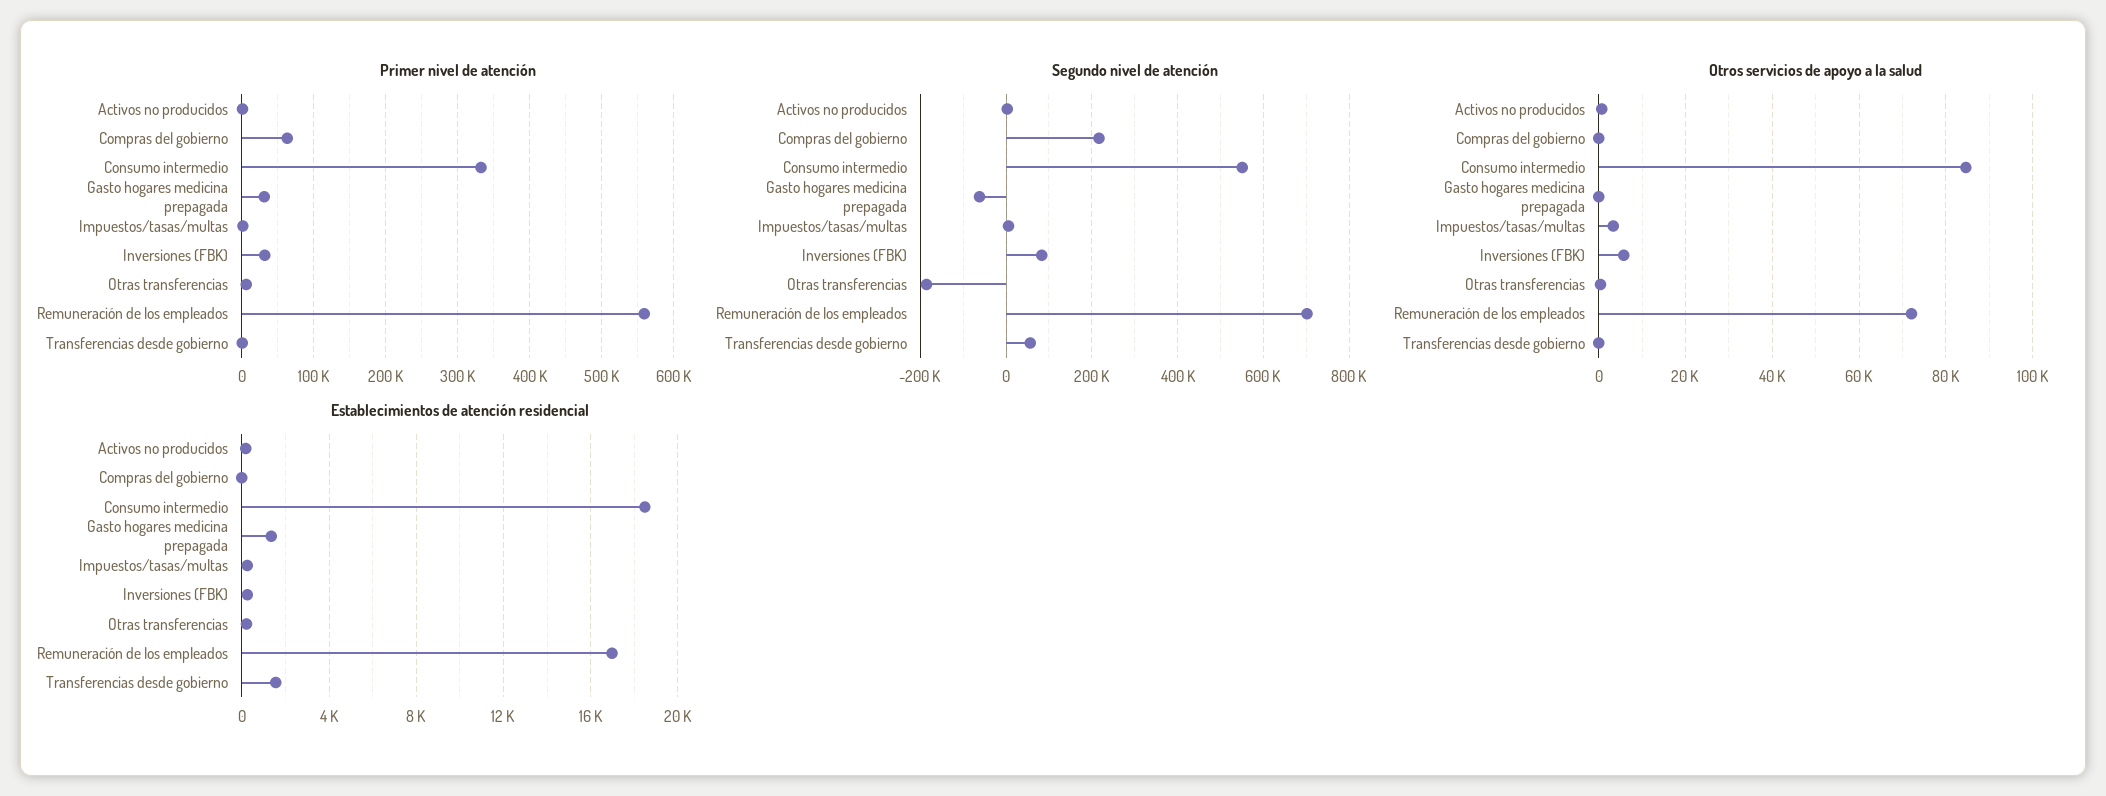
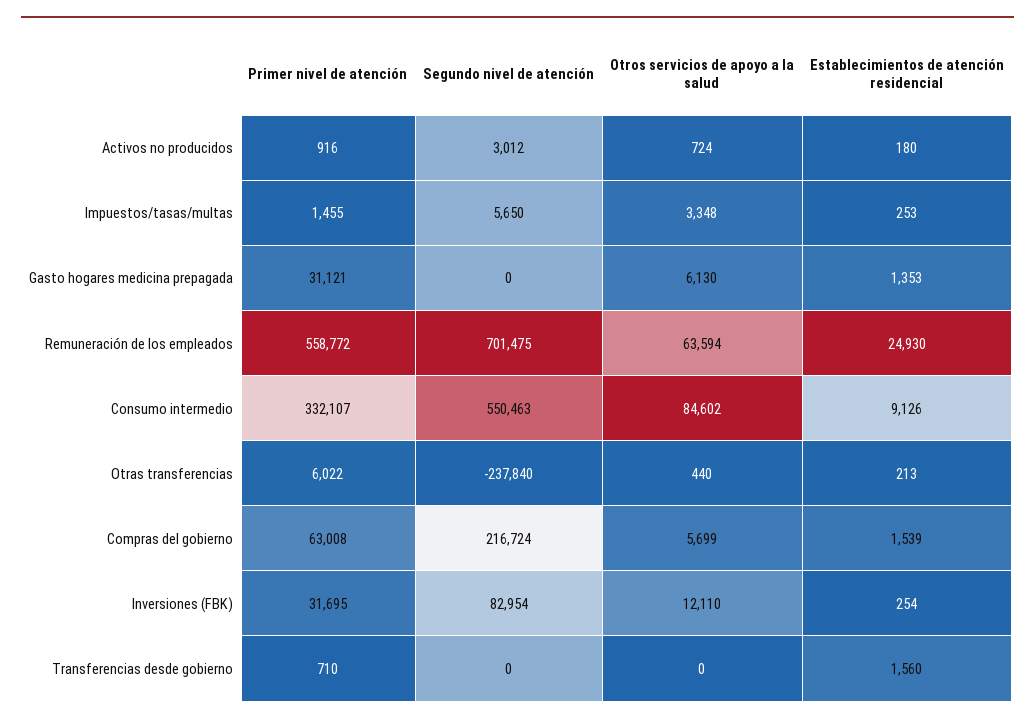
  {
    "Primer nivel de atención": {
      "Activos no producidos": 916,
      "Compras del gobierno": 63008,
      "Consumo intermedio": 332107,
      "Gasto hogares medicina prepagada": 31121,
      "Impuestos/tasas/multas": 1455,
      "Inversiones (FBK)": 31695,
      "Otras transferencias": 6022,
      "Remuneración de los empleados": 558772,
      "Transferencias desde gobierno": 710
    },
    "Segundo nivel de atención": {
      "Activos no producidos": 3012,
      "Compras del gobierno": 216724,
      "Consumo intermedio": 550463,
-     "Gasto hogares medicina prepagada": -60000,
+     "Gasto hogares medicina prepagada": 0,
      "Impuestos/tasas/multas": 5650,
      "Inversiones (FBK)": 82954,
-     "Otras transferencias": -180000,
+     "Otras transferencias": -237840,
      "Remuneración de los empleados": 701475,
-     "Transferencias desde gobierno": 60000
+     "Transferencias desde gobierno": 0
    },
    "Otros servicios de apoyo a la salud": {
      "Activos no producidos": 724,
-     "Compras del gobierno": 0,
+     "Compras del gobierno": 5699,
      "Consumo intermedio": 84602,
-     "Gasto hogares medicina prepagada": 0,
+     "Gasto hogares medicina prepagada": 6130,
      "Impuestos/tasas/multas": 3348,
-     "Inversiones (FBK)": 6000,
+     "Inversiones (FBK)": 12110,
      "Otras transferencias": 440,
-     "Remuneración de los empleados": 72000,
+     "Remuneración de los empleados": 63594,
      "Transferencias desde gobierno": 0
    },
    "Establecimientos de atención residencial": {
      "Activos no producidos": 180,
-     "Compras del gobierno": 0,
+     "Compras del gobierno": 1539,
-     "Consumo intermedio": 18500,
+     "Consumo intermedio": 9126,
      "Gasto hogares medicina prepagada": 1353,
      "Impuestos/tasas/multas": 253,
      "Inversiones (FBK)": 254,
      "Otras transferencias": 213,
-     "Remuneración de los empleados": 17000,
+     "Remuneración de los empleados": 24930,
      "Transferencias desde gobierno": 1560
    }
  }

